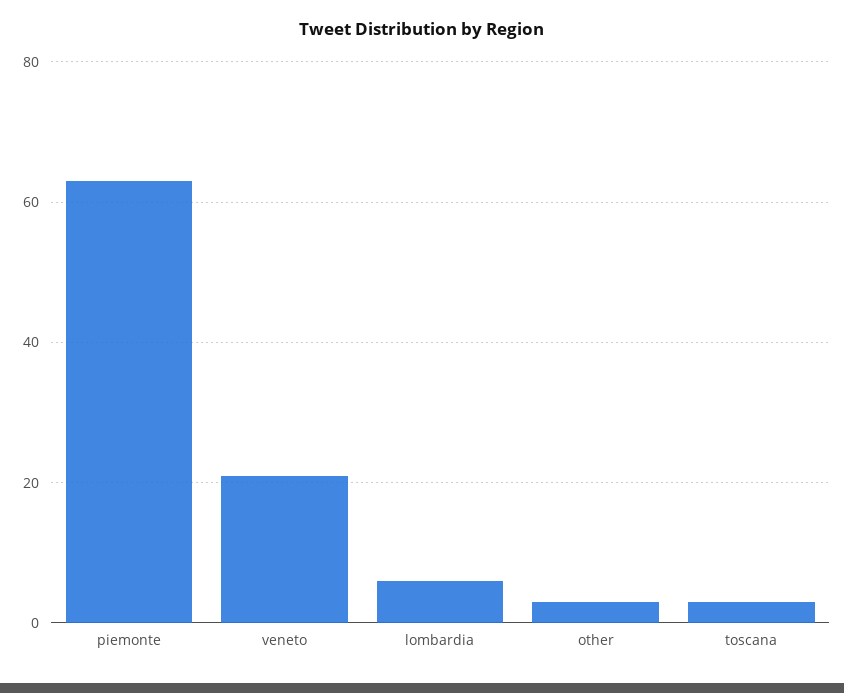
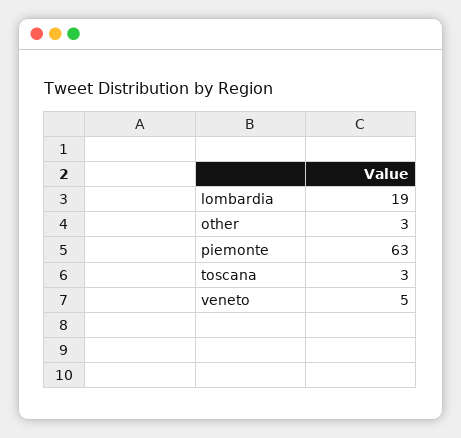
  {
    "piemonte": 63,
-   "veneto": 20,
+   "veneto": 5,
-   "lombardia": 5,
+   "lombardia": 19,
    "other": 3,
    "toscana": 3
  }

